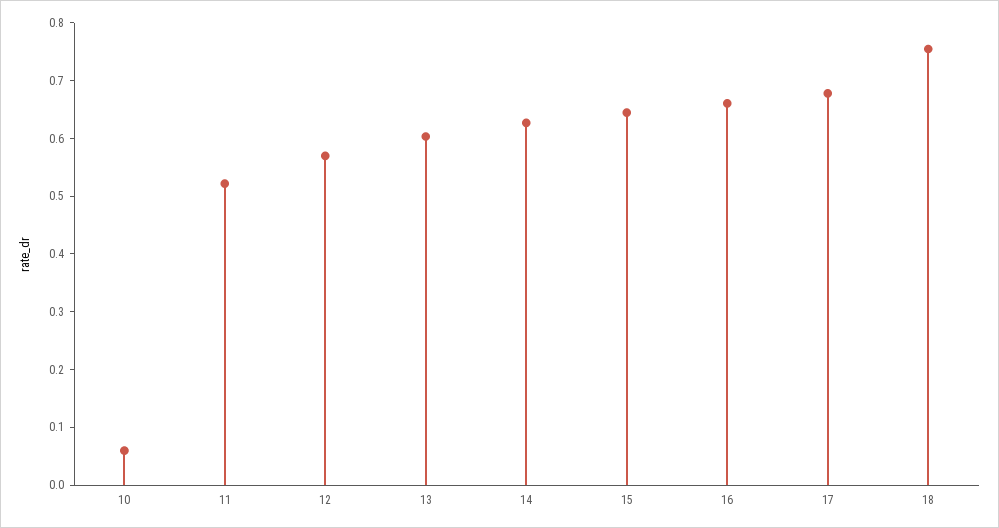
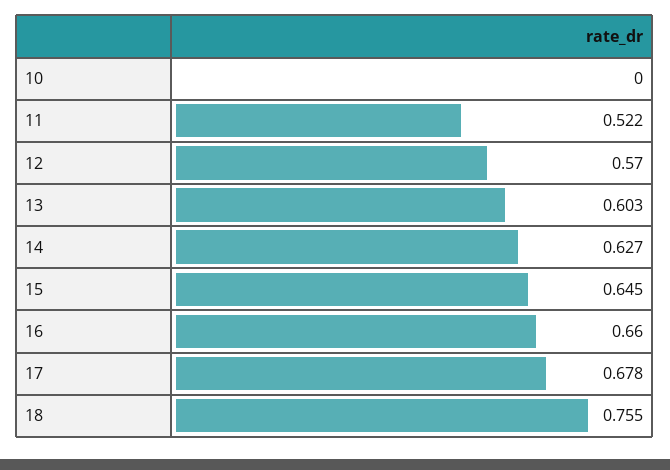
  {
-   "10": 0.06,
+   "10": 0,
    "11": 0.522,
    "12": 0.57,
    "13": 0.603,
    "14": 0.627,
    "15": 0.645,
    "16": 0.66,
    "17": 0.678,
    "18": 0.755
  }

